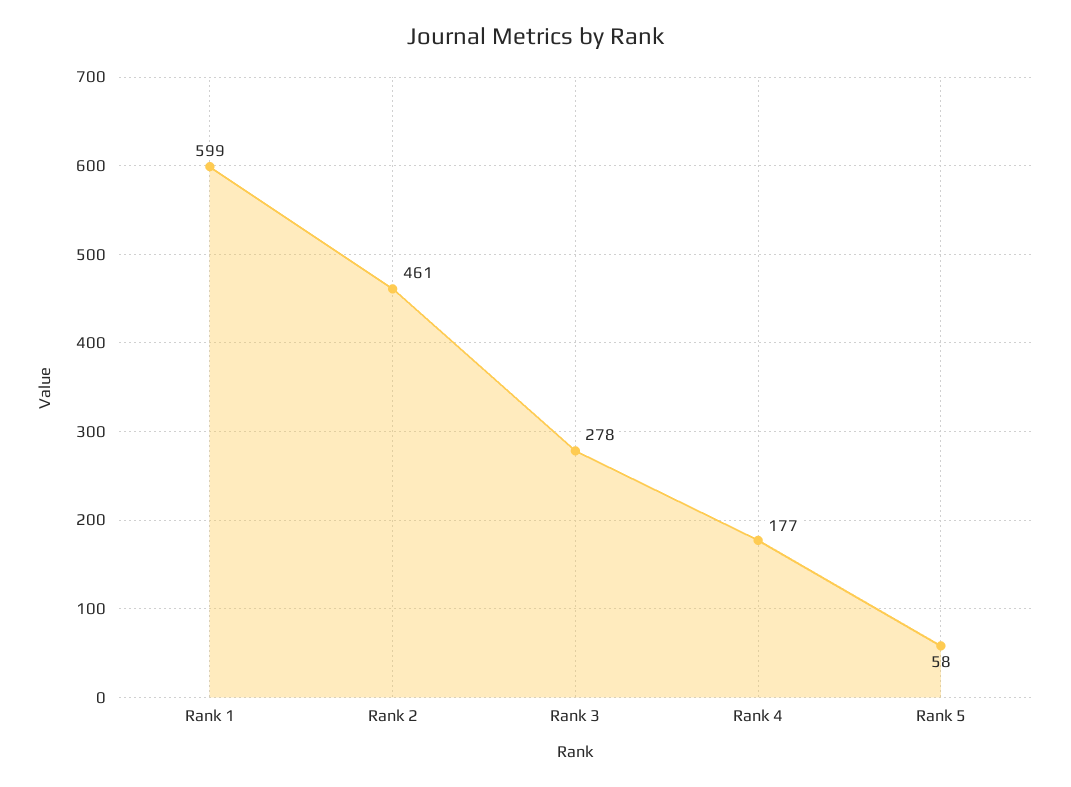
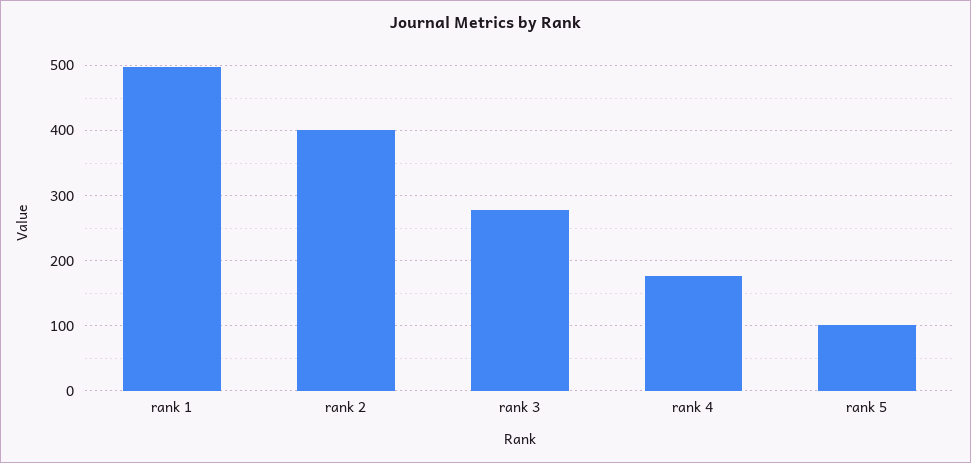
  {
-   "Rank 1": 599,
+   "Rank 1": 500,
-   "Rank 2": 461,
+   "Rank 2": 400,
    "Rank 3": 278,
    "Rank 4": 177,
-   "Rank 5": 58
+   "Rank 5": 100
  }

